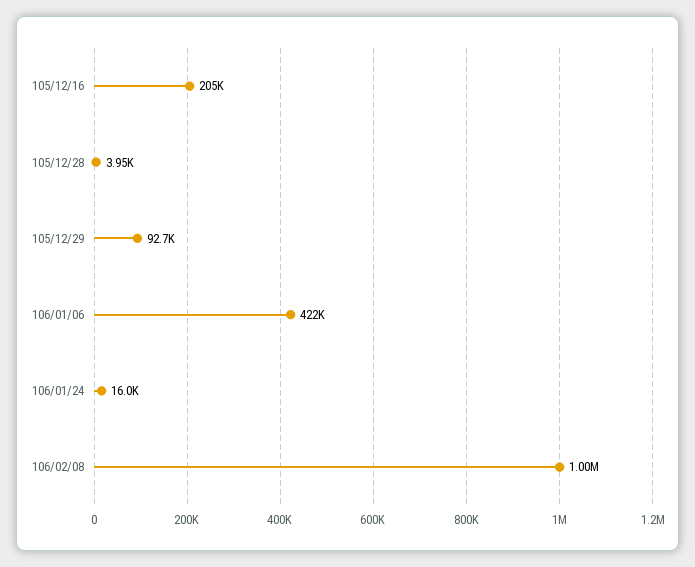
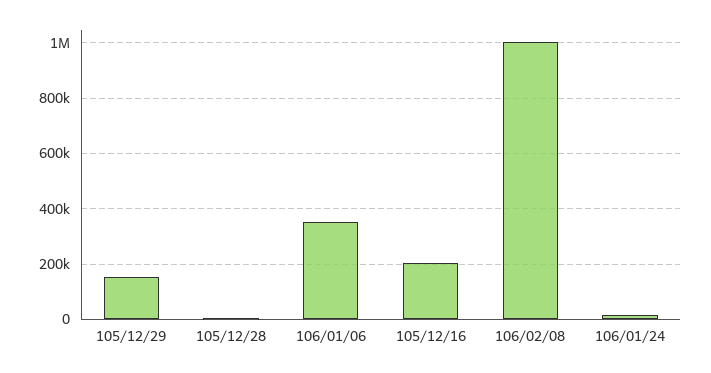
  {
    "105/12/16": 205000,
    "105/12/28": 3950,
-   "105/12/29": 92700,
+   "105/12/29": 150000,
-   "106/01/06": 422000,
+   "106/01/06": 350000,
    "106/01/24": 16000,
    "106/02/08": 1000000
  }

